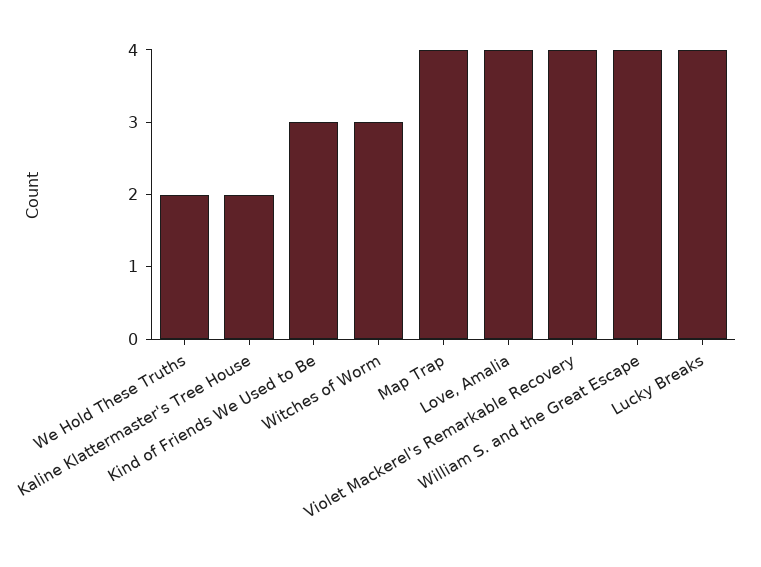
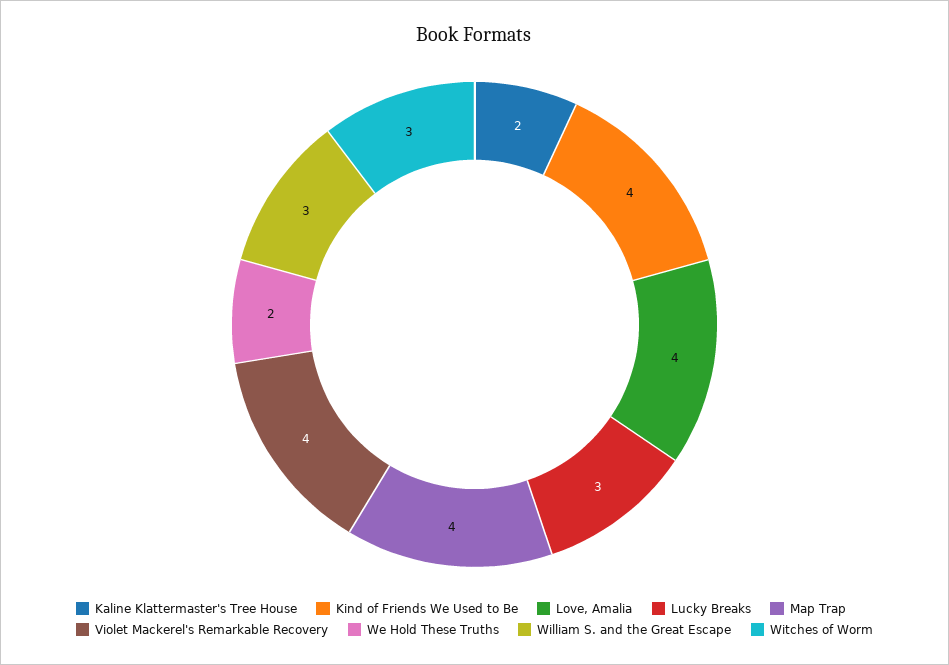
  {
    "We Hold These Truths": 2,
    "Kaline Klattermaster's Tree House": 2,
-   "Kind of Friends We Used to Be": 3,
+   "Kind of Friends We Used to Be": 4,
    "Witches of Worm": 3,
    "Map Trap": 4,
    "Love, Amalia": 4,
    "Violet Mackerel's Remarkable Recovery": 4,
-   "William S. and the Great Escape": 4,
+   "William S. and the Great Escape": 3,
-   "Lucky Breaks": 4
+   "Lucky Breaks": 3
  }

